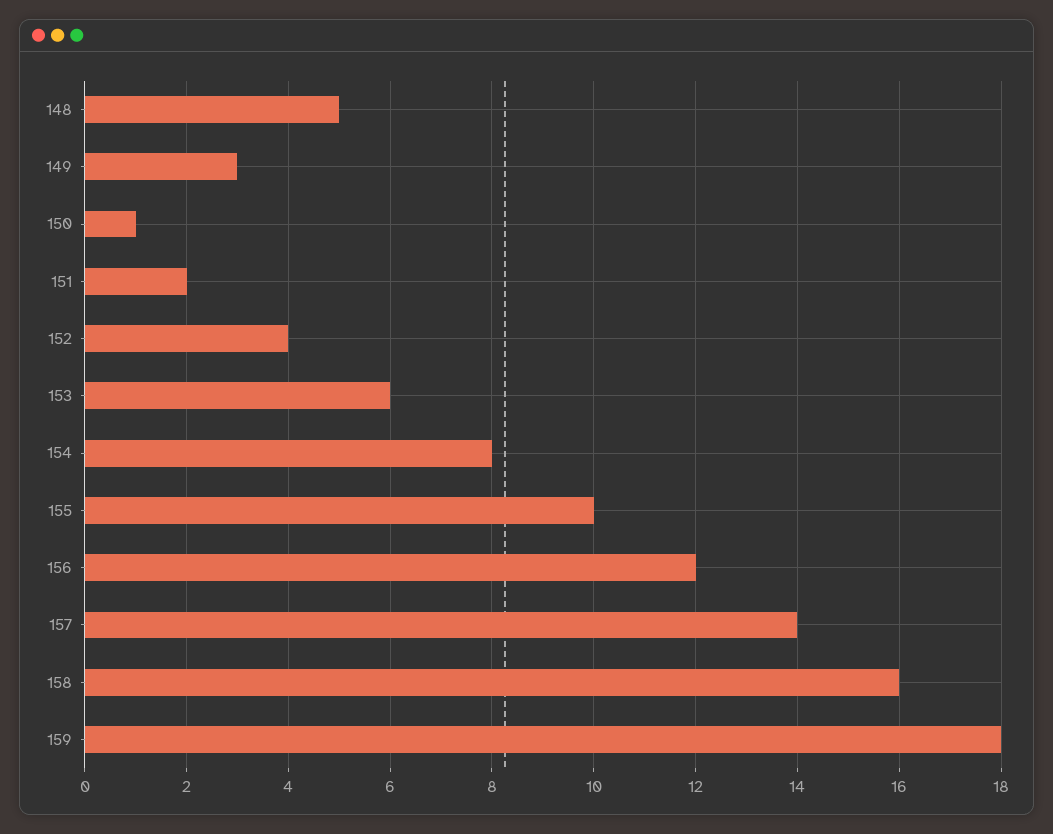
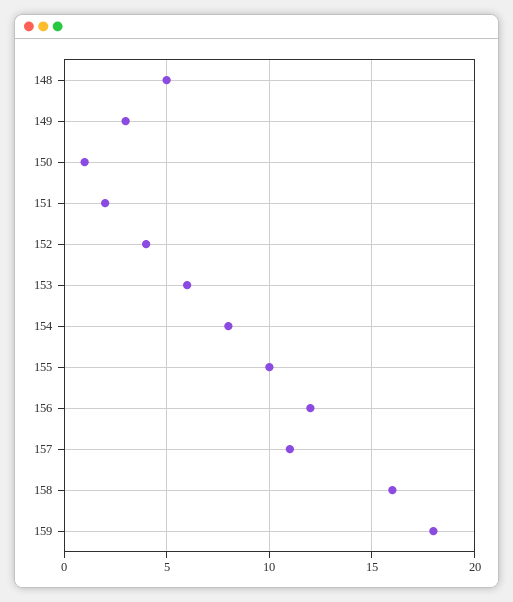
  {
    "148": 5,
    "149": 3,
    "150": 1,
    "151": 2,
    "152": 4,
    "153": 6,
    "154": 8,
    "155": 10,
    "156": 12,
-   "157": 14,
+   "157": 11,
    "158": 16,
    "159": 18
  }

